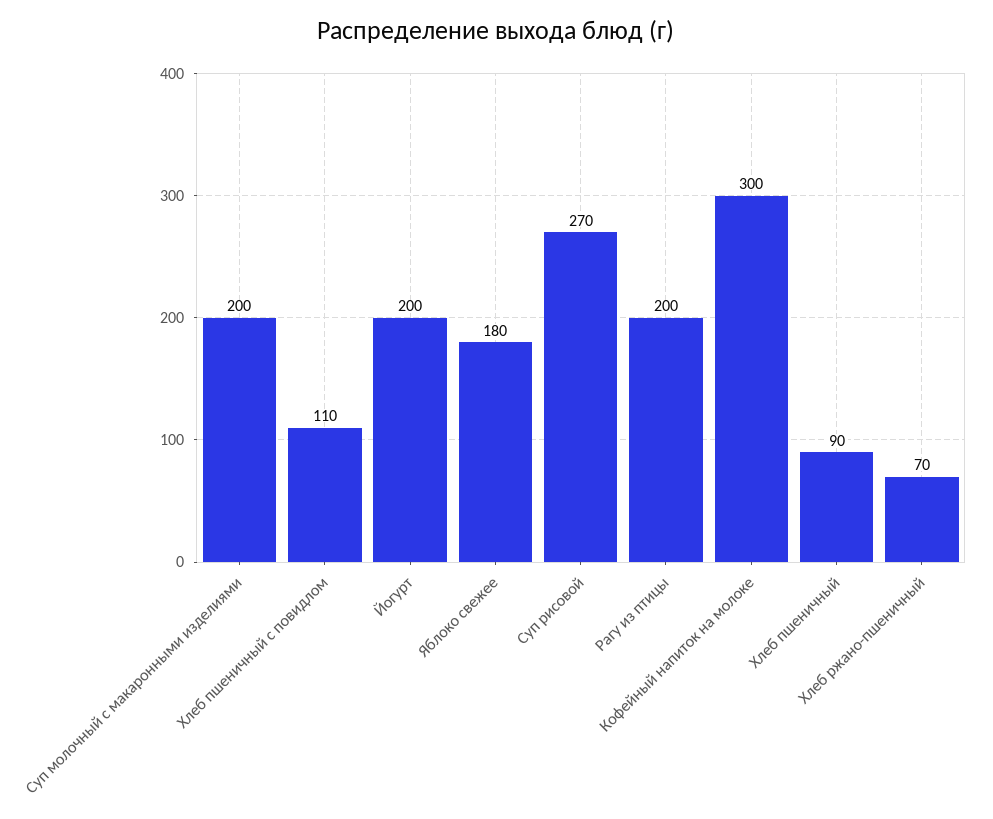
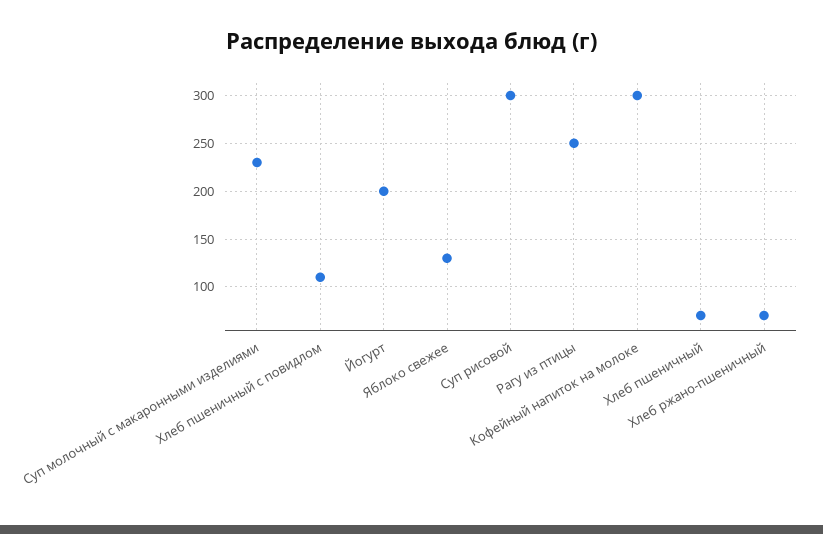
  {
-   "Суп молочный с макаронными изделиями": 200,
+   "Суп молочный с макаронными изделиями": 230,
    "Хлеб пшеничный с повидлом": 110,
    "Йогурт": 200,
-   "Яблоко свежее": 180,
+   "Яблоко свежее": 130,
-   "Суп рисовой": 270,
+   "Суп рисовой": 300,
-   "Рагу из птицы": 200,
+   "Рагу из птицы": 250,
    "Кофейный напиток на молоке": 300,
-   "Хлеб пшеничный": 90,
+   "Хлеб пшеничный": 70,
    "Хлеб ржано-пшеничный": 70
  }

